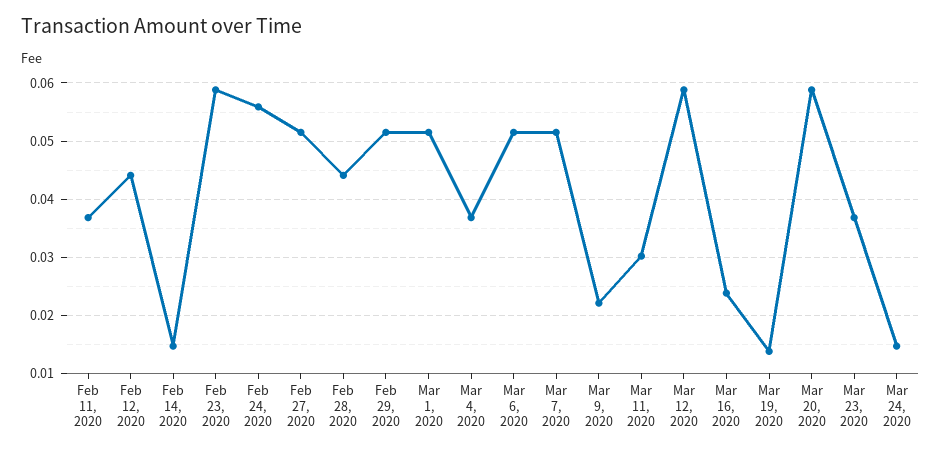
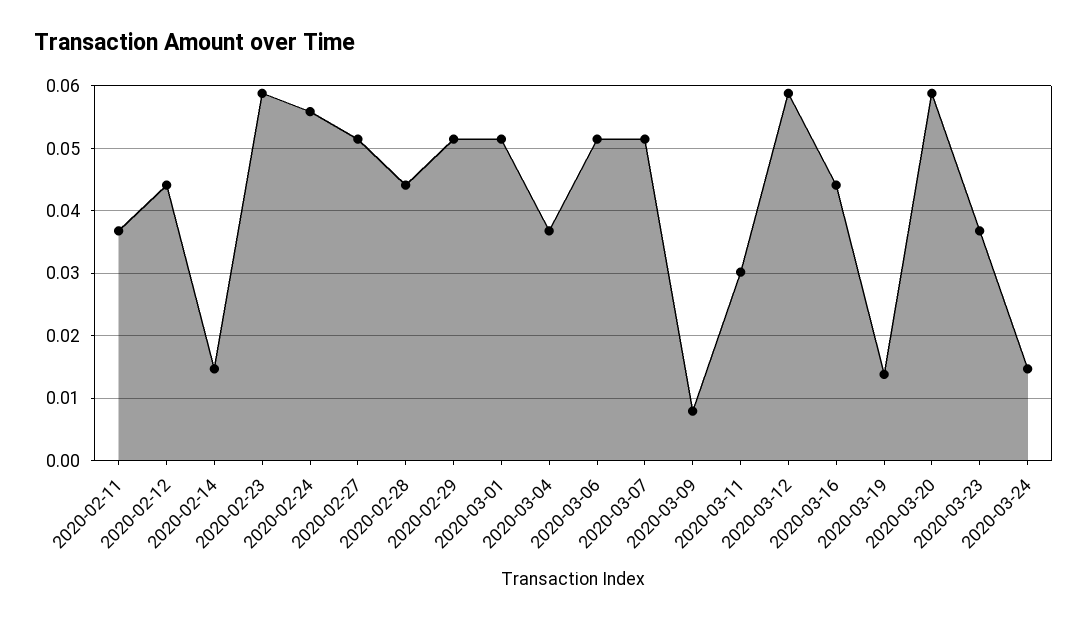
  {
    "Feb 11, 2020": 0.037,
    "Feb 12, 2020": 0.044,
    "Feb 14, 2020": 0.015,
    "Feb 23, 2020": 0.059,
    "Feb 24, 2020": 0.056,
    "Feb 27, 2020": 0.052,
    "Feb 28, 2020": 0.044,
    "Feb 29, 2020": 0.052,
    "Mar 1, 2020": 0.052,
    "Mar 4, 2020": 0.037,
    "Mar 6, 2020": 0.052,
    "Mar 7, 2020": 0.052,
-   "Mar 9, 2020": 0.022,
+   "Mar 9, 2020": 0.008,
    "Mar 11, 2020": 0.03,
    "Mar 12, 2020": 0.059,
-   "Mar 16, 2020": 0.024,
+   "Mar 16, 2020": 0.044,
    "Mar 19, 2020": 0.014,
    "Mar 20, 2020": 0.059,
    "Mar 23, 2020": 0.037,
    "Mar 24, 2020": 0.015
  }

